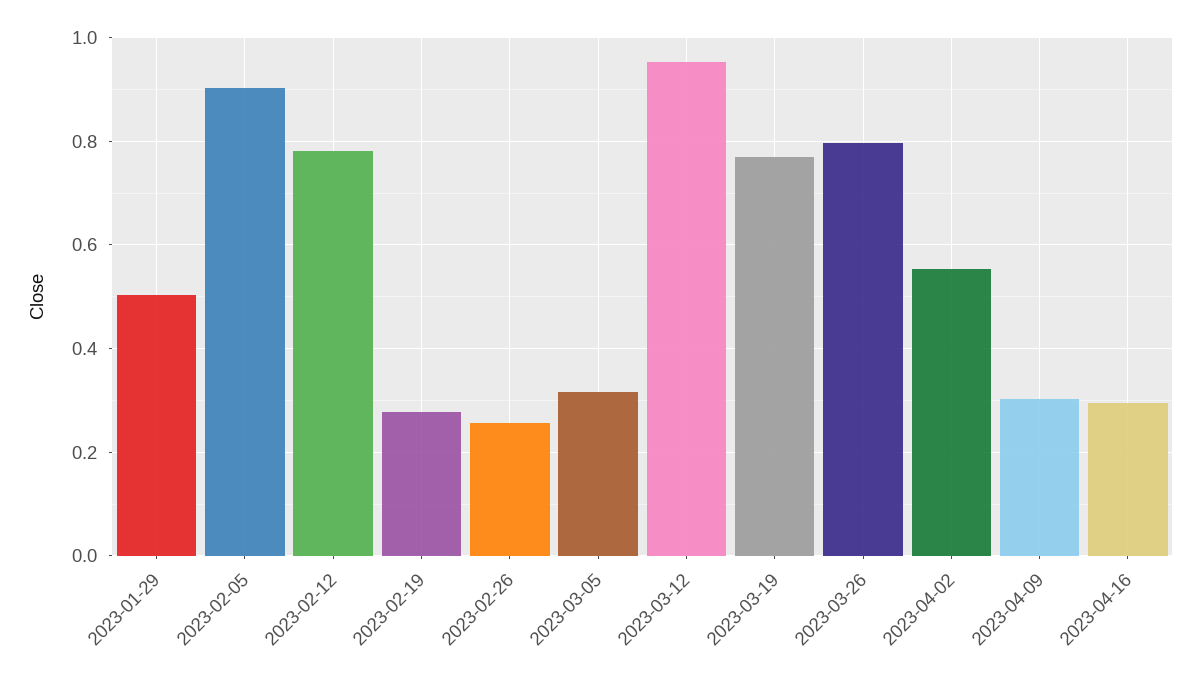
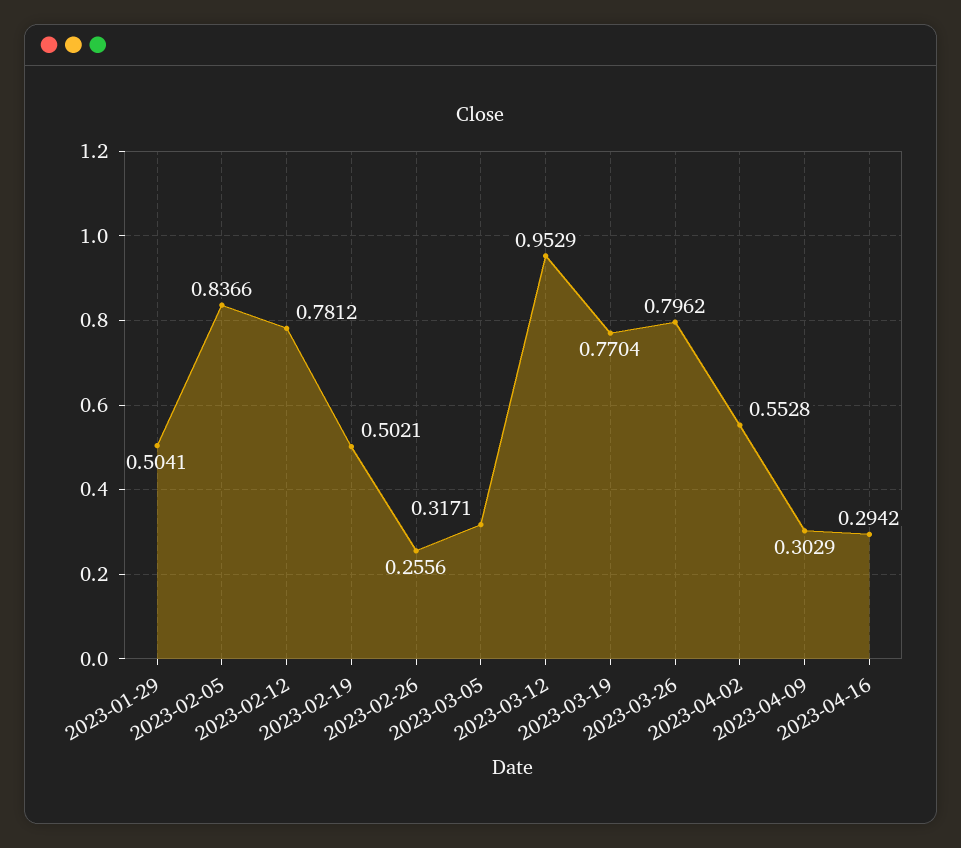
  {
    "2023-01-29": 0.5041,
-   "2023-02-05": 0.9,
+   "2023-02-05": 0.8366,
    "2023-02-12": 0.7812,
-   "2023-02-19": 0.28,
+   "2023-02-19": 0.5021,
    "2023-02-26": 0.2556,
    "2023-03-05": 0.3171,
    "2023-03-12": 0.9529,
    "2023-03-19": 0.7704,
    "2023-03-26": 0.7962,
    "2023-04-02": 0.5528,
    "2023-04-09": 0.3029,
    "2023-04-16": 0.2942
  }

